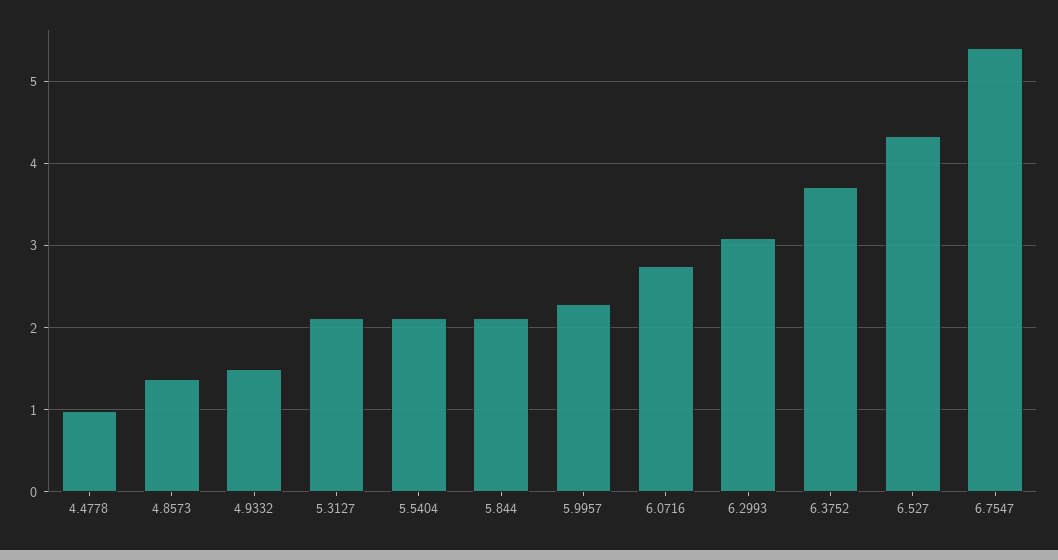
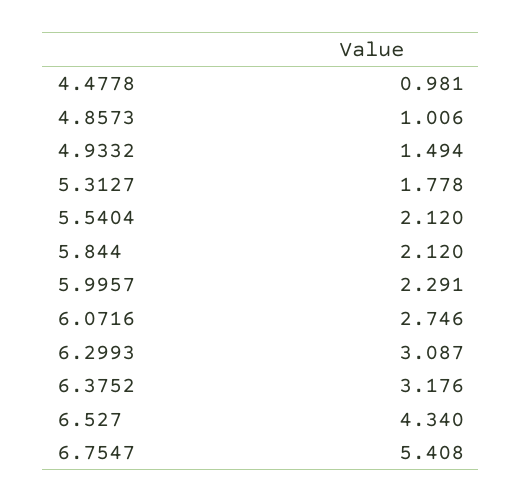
  {
    "4.4778": 0.981,
-   "4.8573": 1.4,
+   "4.8573": 1.006,
    "4.9332": 1.494,
-   "5.3127": 2.1,
+   "5.3127": 1.778,
    "5.5404": 2.12,
    "5.844": 2.12,
    "5.9957": 2.291,
    "6.0716": 2.746,
    "6.2993": 3.087,
-   "6.3752": 3.7,
+   "6.3752": 3.176,
    "6.527": 4.34,
    "6.7547": 5.408
  }

